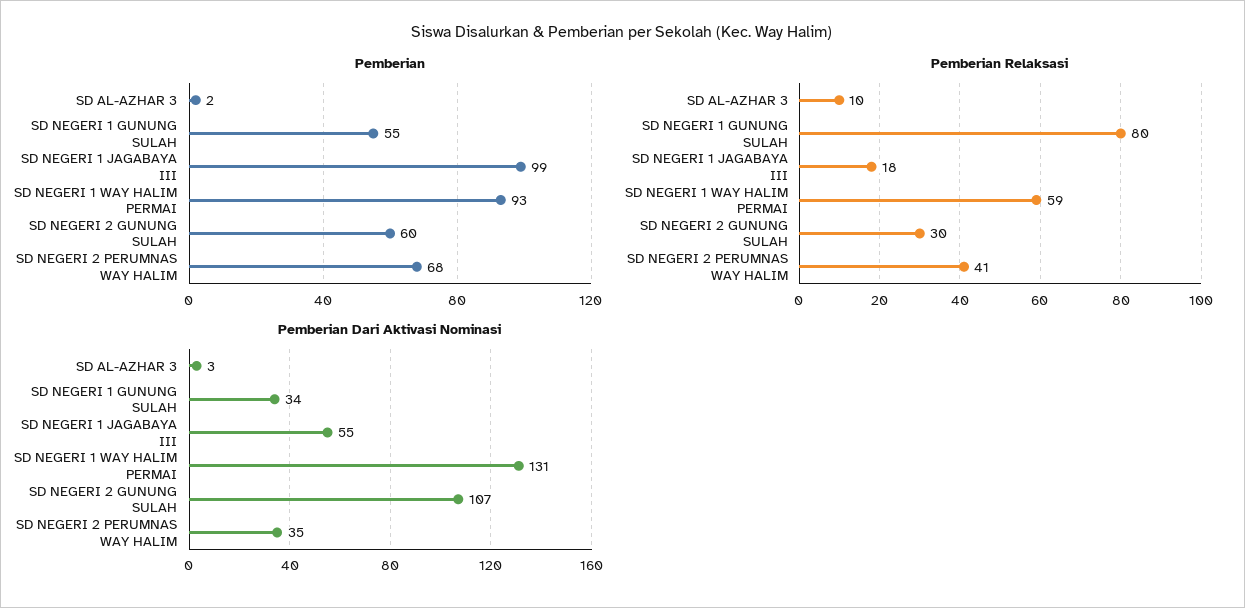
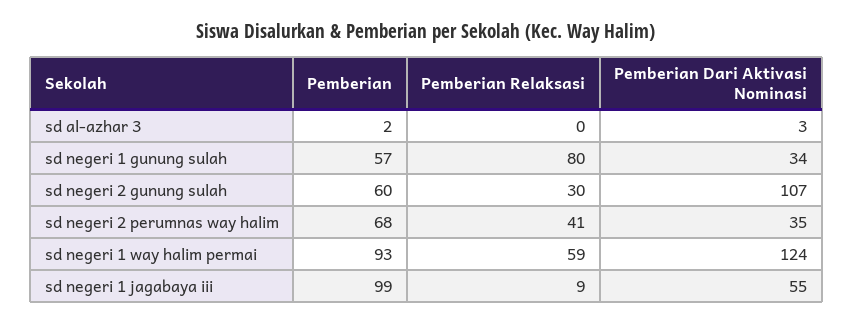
  {
    "Pemberian": {
      "SD AL-AZHAR 3": 2,
-     "SD NEGERI 1 GUNUNG SULAH": 55,
+     "SD NEGERI 1 GUNUNG SULAH": 57,
      "SD NEGERI 1 JAGABAYA III": 99,
      "SD NEGERI 1 WAY HALIM PERMAI": 93,
      "SD NEGERI 2 GUNUNG SULAH": 60,
      "SD NEGERI 2 PERUMNAS WAY HALIM": 68
    },
    "Pemberian Relaksasi": {
-     "SD AL-AZHAR 3": 10,
+     "SD AL-AZHAR 3": 0,
      "SD NEGERI 1 GUNUNG SULAH": 80,
-     "SD NEGERI 1 JAGABAYA III": 18,
+     "SD NEGERI 1 JAGABAYA III": 9,
      "SD NEGERI 1 WAY HALIM PERMAI": 59,
      "SD NEGERI 2 GUNUNG SULAH": 30,
      "SD NEGERI 2 PERUMNAS WAY HALIM": 41
    },
    "Pemberian Dari Aktivasi Nominasi": {
      "SD AL-AZHAR 3": 3,
      "SD NEGERI 1 GUNUNG SULAH": 34,
      "SD NEGERI 1 JAGABAYA III": 55,
-     "SD NEGERI 1 WAY HALIM PERMAI": 131,
+     "SD NEGERI 1 WAY HALIM PERMAI": 124,
      "SD NEGERI 2 GUNUNG SULAH": 107,
      "SD NEGERI 2 PERUMNAS WAY HALIM": 35
    }
  }

